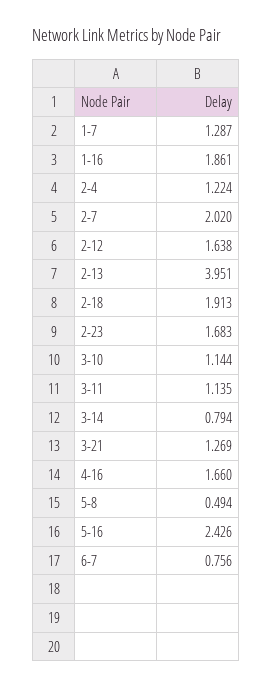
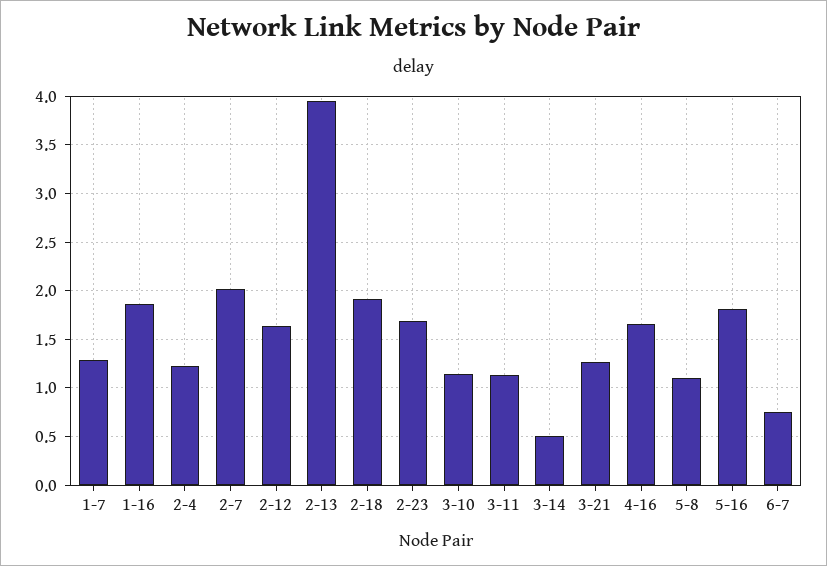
  {
    "1-7": 1.287,
    "1-16": 1.861,
    "2-4": 1.224,
    "2-7": 2.02,
    "2-12": 1.638,
    "2-13": 3.951,
    "2-18": 1.913,
    "2-23": 1.683,
    "3-10": 1.144,
    "3-11": 1.135,
-   "3-14": 0.794,
+   "3-14": 0.5,
    "3-21": 1.269,
    "4-16": 1.66,
-   "5-8": 0.494,
+   "5-8": 1.1,
-   "5-16": 2.426,
+   "5-16": 1.8,
    "6-7": 0.756
  }

